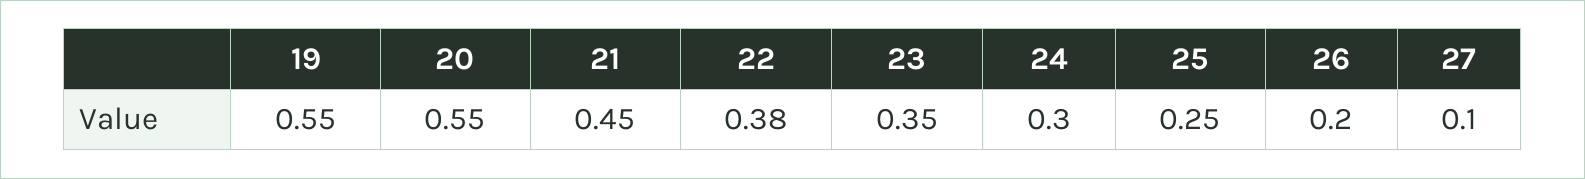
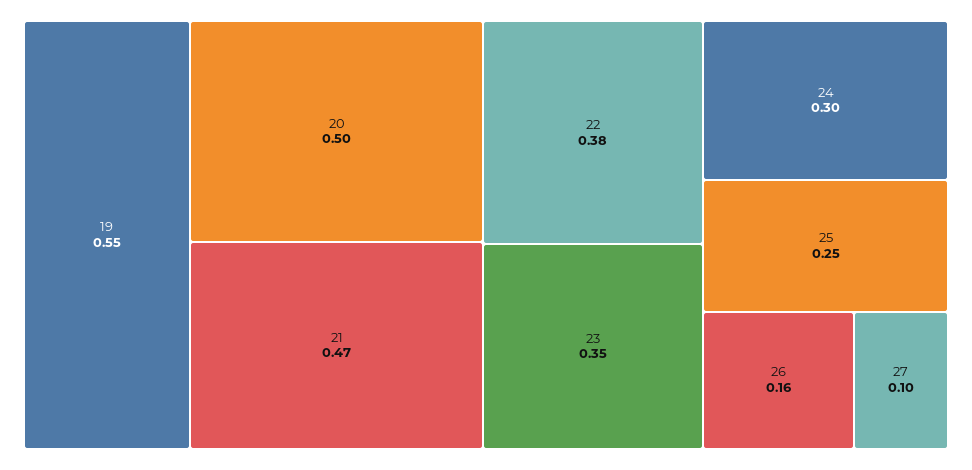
  {
    "19": 0.55,
-   "20": 0.55,
+   "20": 0.5,
-   "21": 0.45,
+   "21": 0.47,
    "22": 0.38,
    "23": 0.35,
    "24": 0.3,
    "25": 0.25,
-   "26": 0.2,
+   "26": 0.16,
    "27": 0.1
  }

